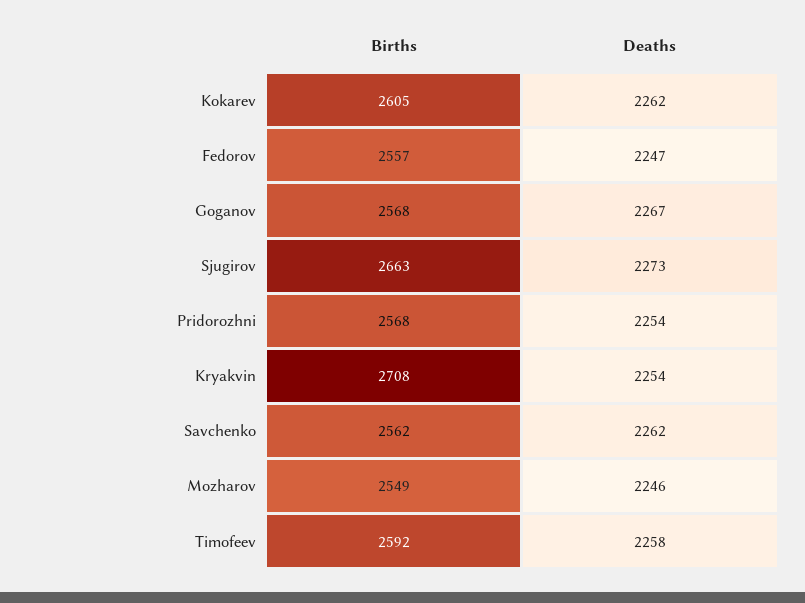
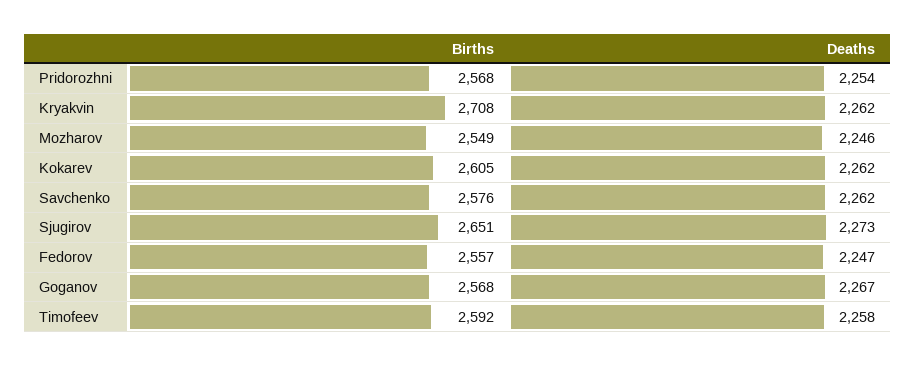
  {
    "Births": {
      "Kokarev": 2605,
      "Fedorov": 2557,
      "Goganov": 2568,
-     "Sjugirov": 2663,
+     "Sjugirov": 2651,
      "Pridorozhni": 2568,
      "Kryakvin": 2708,
-     "Savchenko": 2562,
+     "Savchenko": 2576,
      "Mozharov": 2549,
      "Timofeev": 2592
    },
    "Deaths": {
      "Kokarev": 2262,
      "Fedorov": 2247,
      "Goganov": 2267,
      "Sjugirov": 2273,
      "Pridorozhni": 2254,
-     "Kryakvin": 2254,
+     "Kryakvin": 2262,
      "Savchenko": 2262,
      "Mozharov": 2246,
      "Timofeev": 2258
    }
  }

